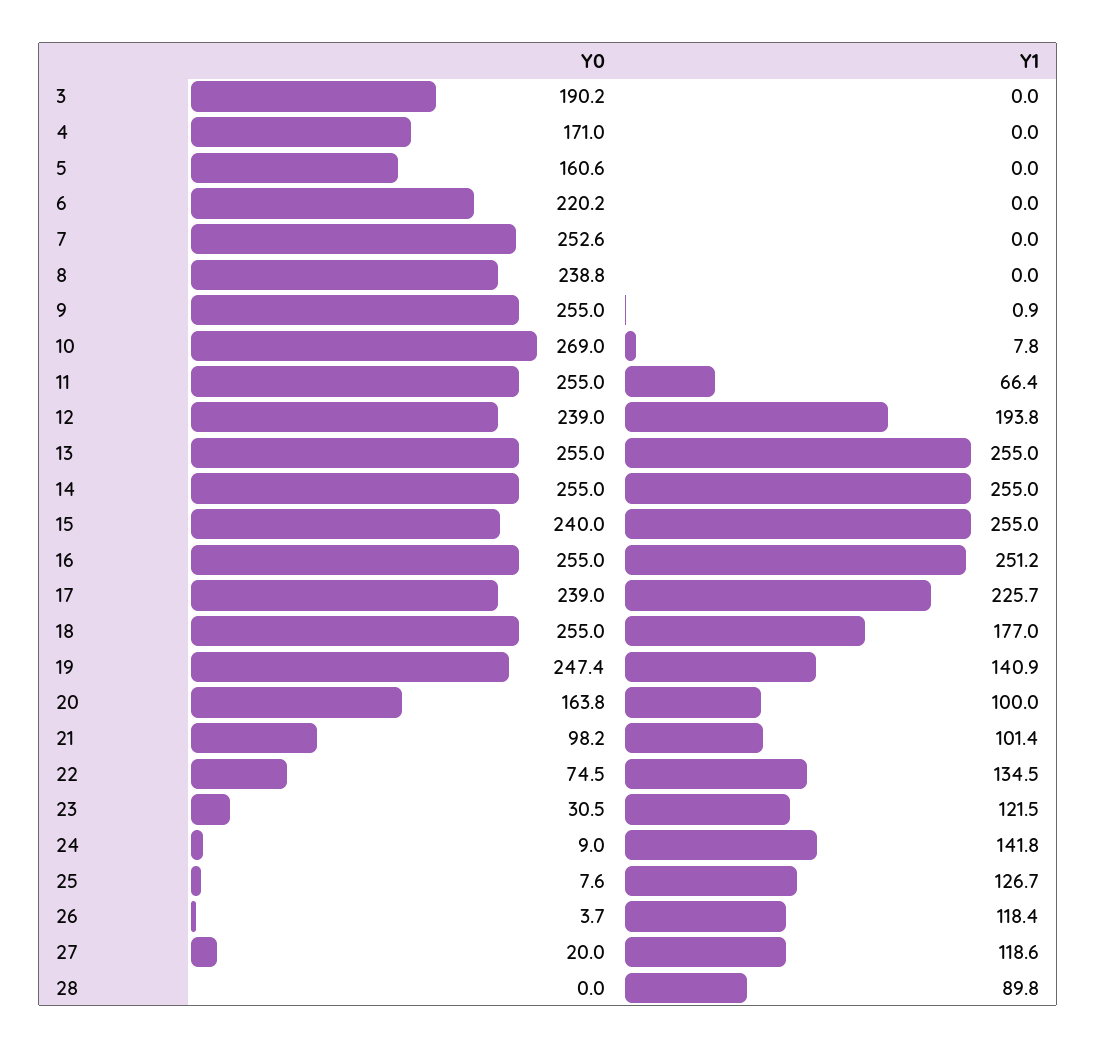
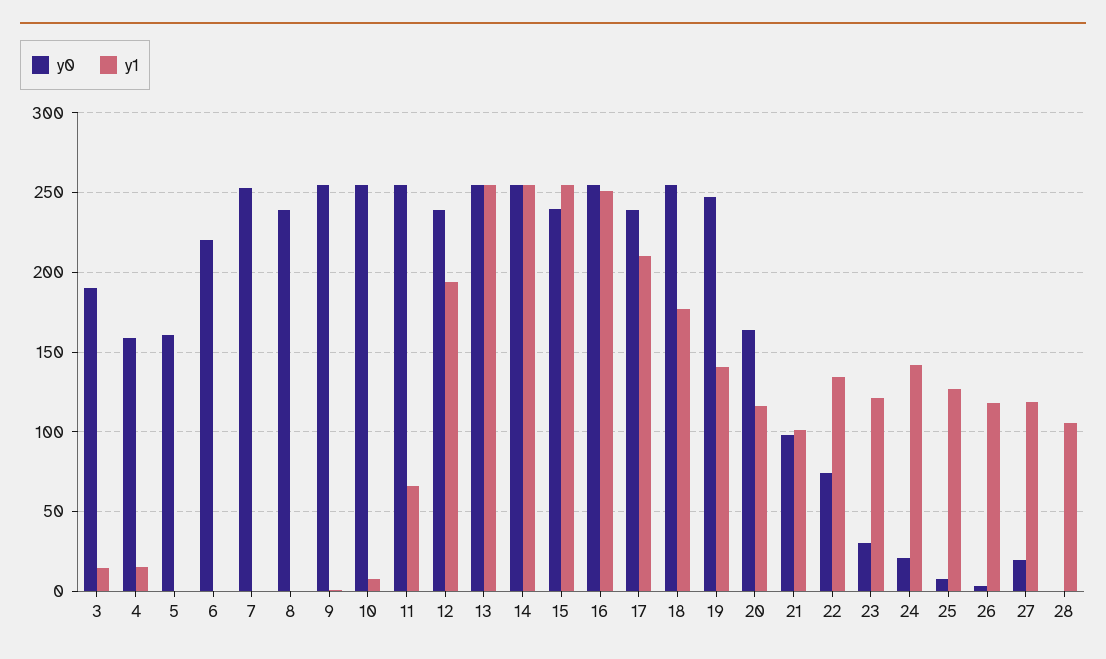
  {
    "Y0": {
      "3": 190.2,
-     "4": 171,
+     "4": 160,
      "5": 160.6,
      "6": 220.2,
      "7": 252.6,
      "8": 238.8,
      "9": 255,
-     "10": 269,
+     "10": 255,
      "11": 255,
      "12": 239,
      "13": 255,
      "14": 255,
      "15": 240,
      "16": 255,
      "17": 239,
      "18": 255,
      "19": 247.4,
      "20": 163.8,
      "21": 98.2,
      "22": 74.5,
      "23": 30.5,
-     "24": 9,
+     "24": 20,
      "25": 7.6,
      "26": 3.7,
      "27": 20,
      "28": 0
    },
    "Y1": {
-     "3": 0,
+     "3": 15,
-     "4": 0,
+     "4": 15,
      "5": 0,
      "6": 0,
      "7": 0,
      "8": 0,
      "9": 0.9,
      "10": 7.8,
      "11": 66.4,
      "12": 193.8,
      "13": 255,
      "14": 255,
      "15": 255,
      "16": 251.2,
-     "17": 225.7,
+     "17": 210,
      "18": 177,
      "19": 140.9,
-     "20": 100,
+     "20": 115,
      "21": 101.4,
      "22": 134.5,
      "23": 121.5,
      "24": 141.8,
      "25": 126.7,
      "26": 118.4,
      "27": 118.6,
-     "28": 89.8
+     "28": 105
    }
  }

